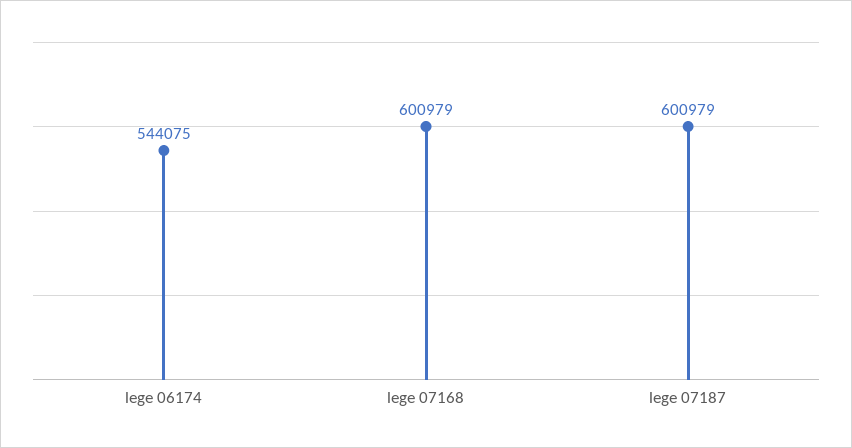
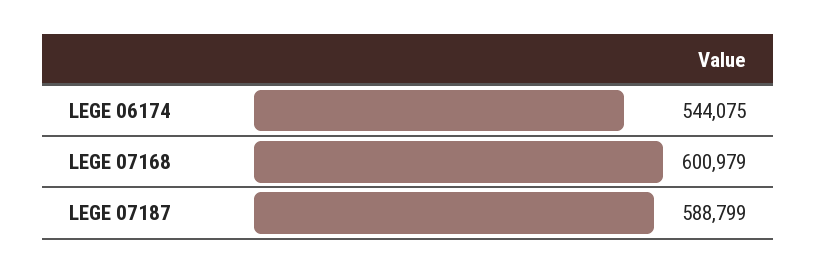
  {
    "lege 06174": 544075,
    "lege 07168": 600979,
-   "lege 07187": 600979
+   "lege 07187": 588799
  }

